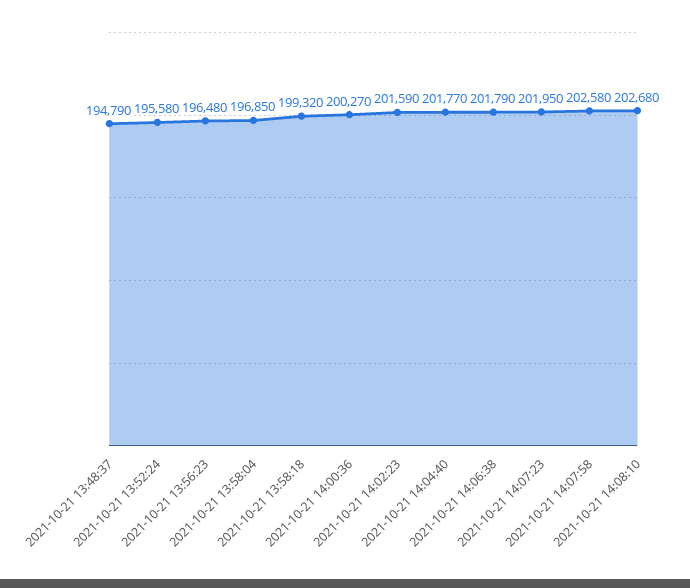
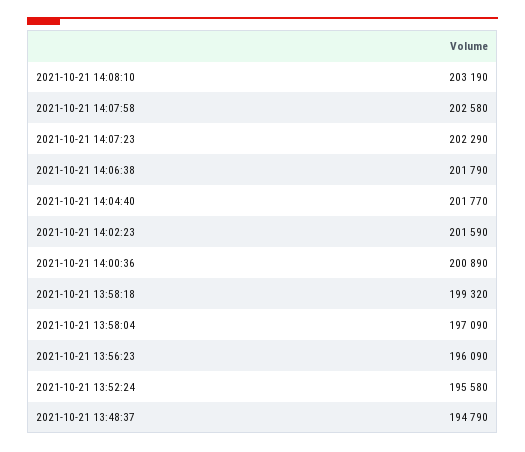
  {
    "2021-10-21 13:48:37": 194790,
    "2021-10-21 13:52:24": 195580,
-   "2021-10-21 13:56:23": 196480,
+   "2021-10-21 13:56:23": 196090,
-   "2021-10-21 13:58:04": 196850,
+   "2021-10-21 13:58:04": 197090,
    "2021-10-21 13:58:18": 199320,
-   "2021-10-21 14:00:36": 200270,
+   "2021-10-21 14:00:36": 200890,
    "2021-10-21 14:02:23": 201590,
    "2021-10-21 14:04:40": 201770,
    "2021-10-21 14:06:38": 201790,
-   "2021-10-21 14:07:23": 201950,
+   "2021-10-21 14:07:23": 202290,
    "2021-10-21 14:07:58": 202580,
-   "2021-10-21 14:08:10": 202680
+   "2021-10-21 14:08:10": 203190
  }

